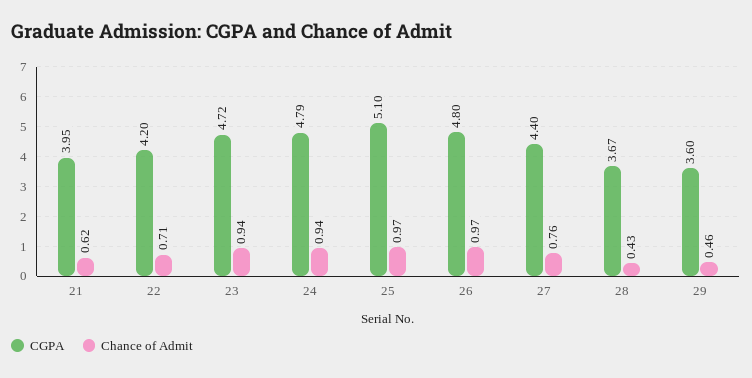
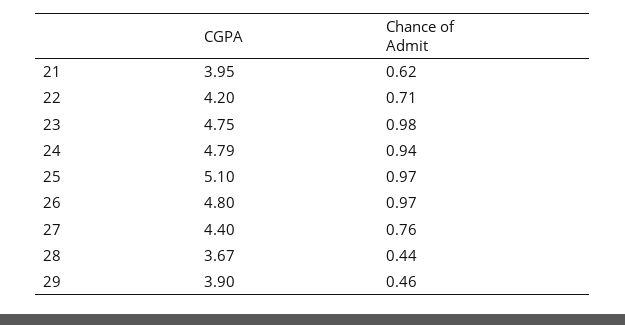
  {
    "CGPA": {
      "21": 3.95,
      "22": 4.2,
-     "23": 4.72,
+     "23": 4.75,
      "24": 4.79,
      "25": 5.1,
      "26": 4.8,
      "27": 4.4,
      "28": 3.67,
-     "29": 3.6
+     "29": 3.9
    },
    "Chance of Admit": {
      "21": 0.62,
      "22": 0.71,
-     "23": 0.94,
+     "23": 0.98,
      "24": 0.94,
      "25": 0.97,
      "26": 0.97,
      "27": 0.76,
-     "28": 0.43,
+     "28": 0.44,
      "29": 0.46
    }
  }

